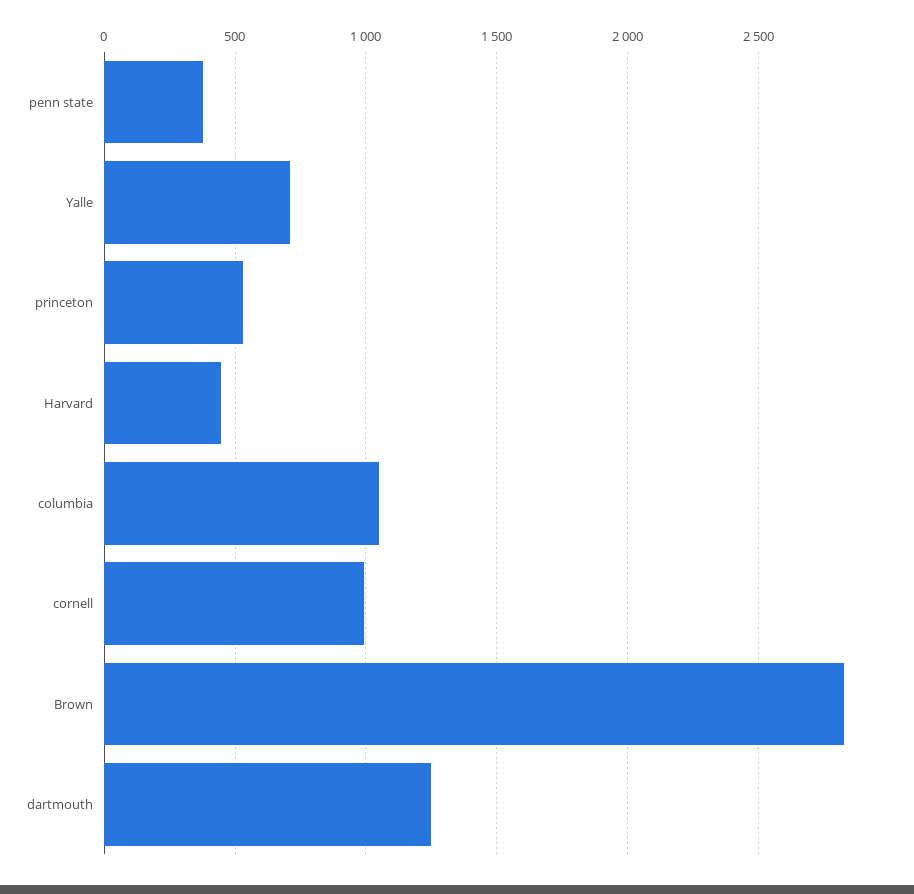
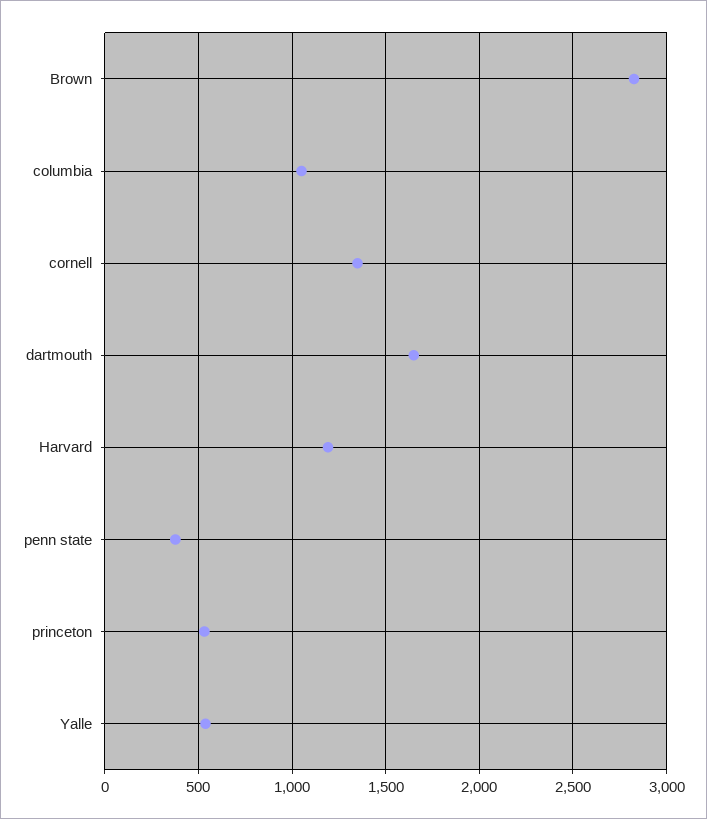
  {
    "penn state": 400,
-   "Yalle": 700,
+   "Yalle": 550,
    "princeton": 550,
-   "Harvard": 450,
+   "Harvard": 1200,
    "columbia": 1050,
-   "cornell": 1000,
+   "cornell": 1350,
    "Brown": 2850,
-   "dartmouth": 1250
+   "dartmouth": 1650
  }

